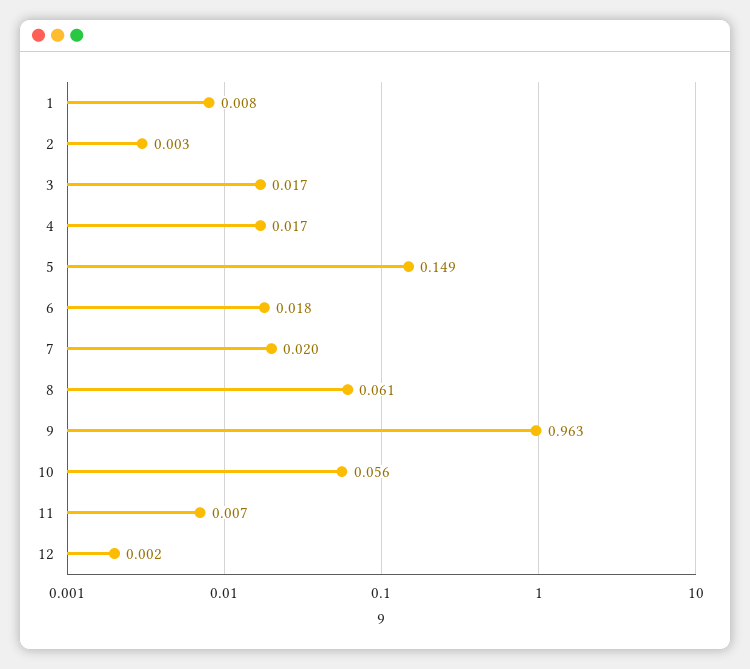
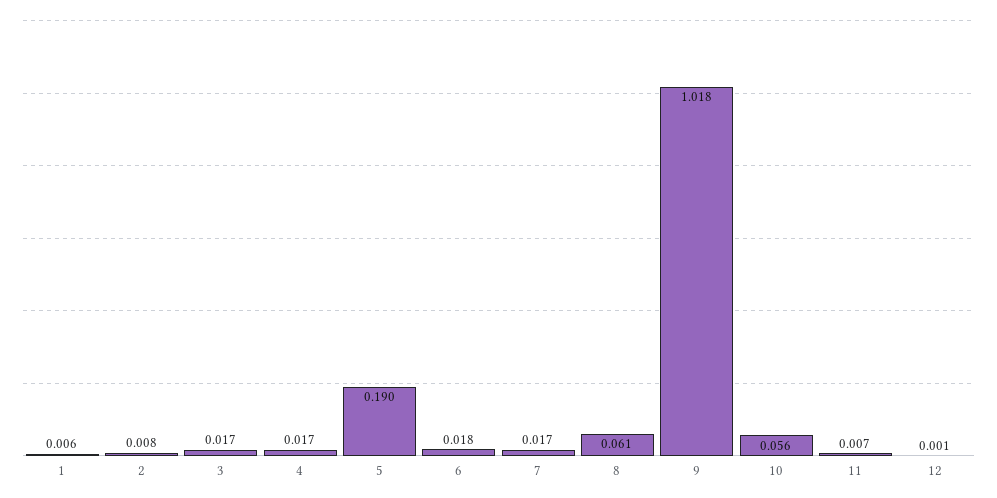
  {
-   "1": 0.008,
+   "1": 0.006,
-   "2": 0.003,
+   "2": 0.008,
    "3": 0.017,
    "4": 0.017,
-   "5": 0.149,
+   "5": 0.19,
    "6": 0.018,
-   "7": 0.02,
+   "7": 0.017,
    "8": 0.061,
-   "9": 0.963,
+   "9": 1.018,
    "10": 0.056,
    "11": 0.007,
-   "12": 0.002
+   "12": 0.001
  }

